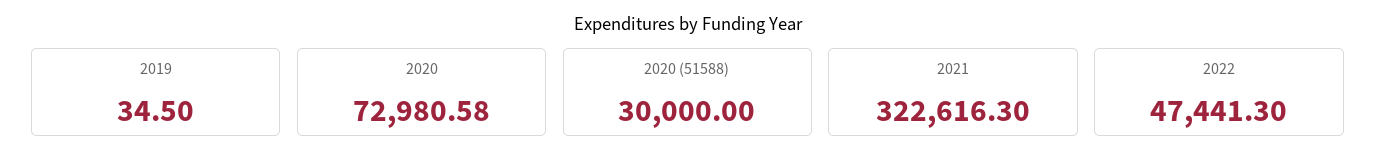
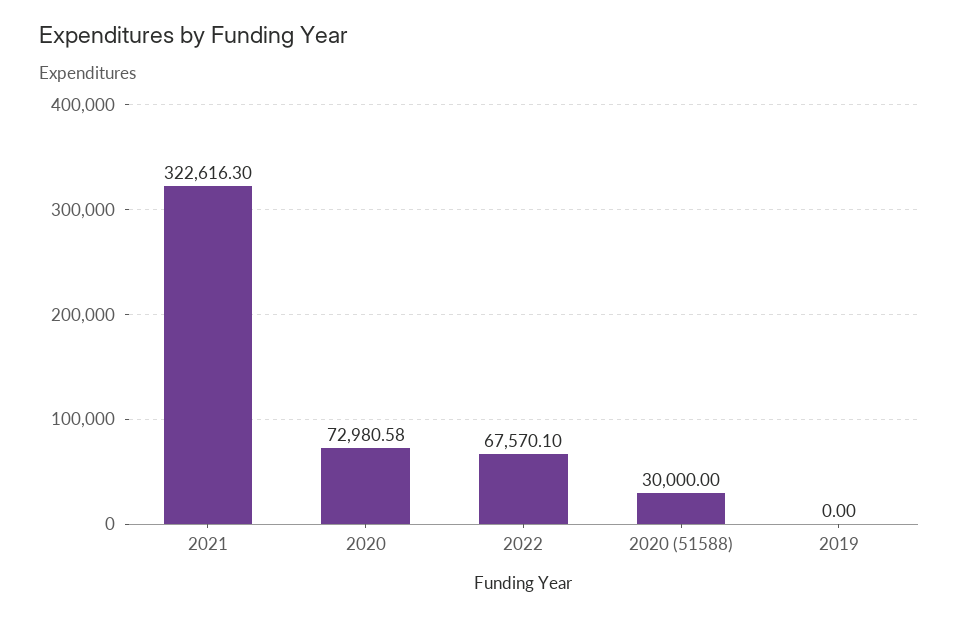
  {
-   "2019": 34.5,
+   "2019": 0,
    "2020": 72980.58,
    "2020 (51588)": 30000,
    "2021": 322616.3,
-   "2022": 47441.3
+   "2022": 67570.1
  }

